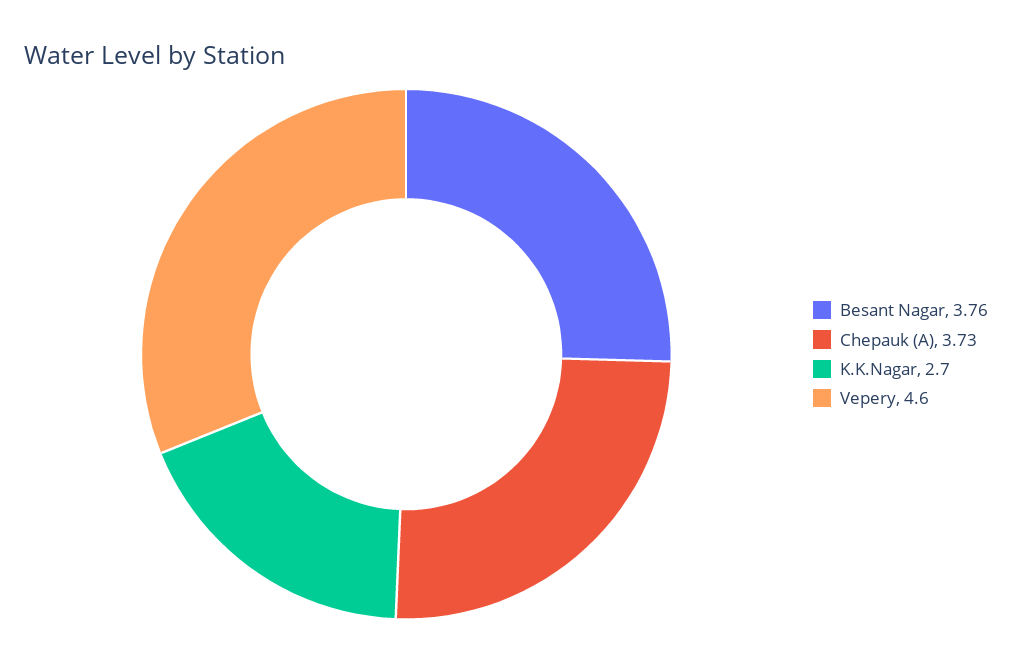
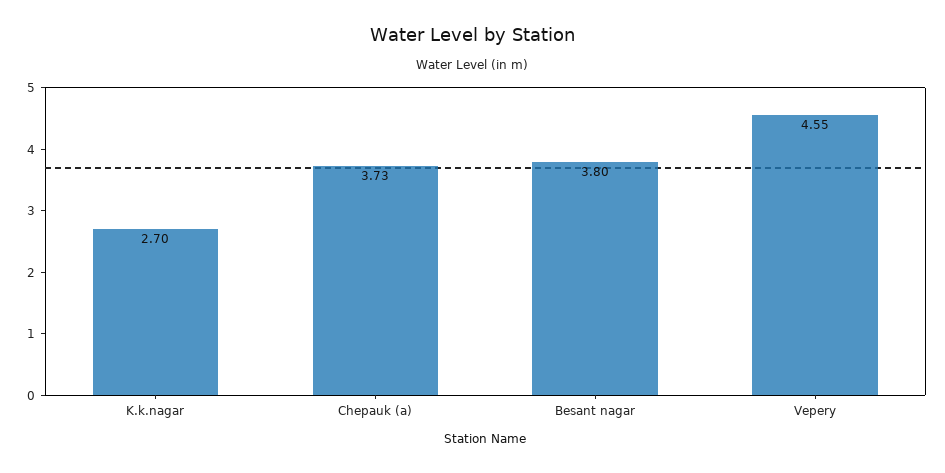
  {
-   "Besant Nagar": 3.76,
+   "Besant Nagar": 3.8,
    "Chepauk (A)": 3.73,
    "K.K.Nagar": 2.7,
-   "Vepery": 4.6
+   "Vepery": 4.55
  }

